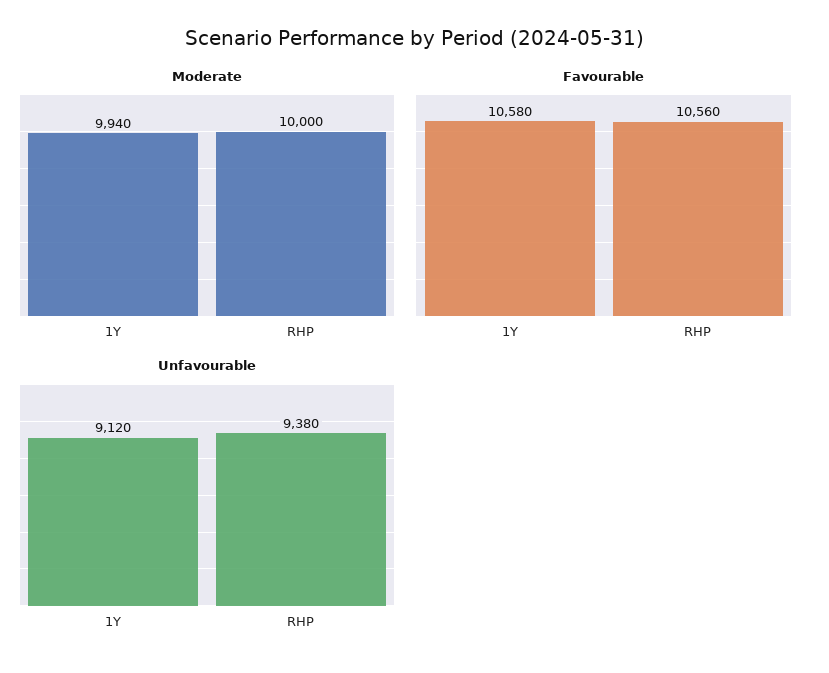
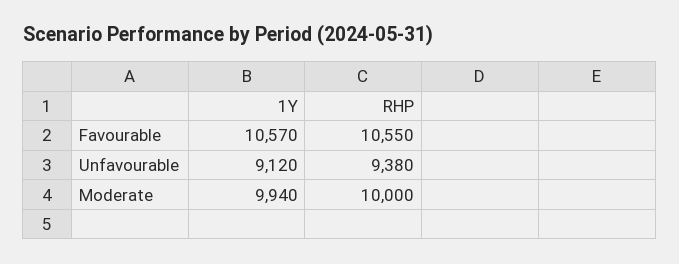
  {
    "Moderate": {
      "1Y": 9940,
      "RHP": 10000
    },
    "Favourable": {
-     "1Y": 10580,
+     "1Y": 10570,
-     "RHP": 10560
+     "RHP": 10550
    },
    "Unfavourable": {
      "1Y": 9120,
      "RHP": 9380
    }
  }

